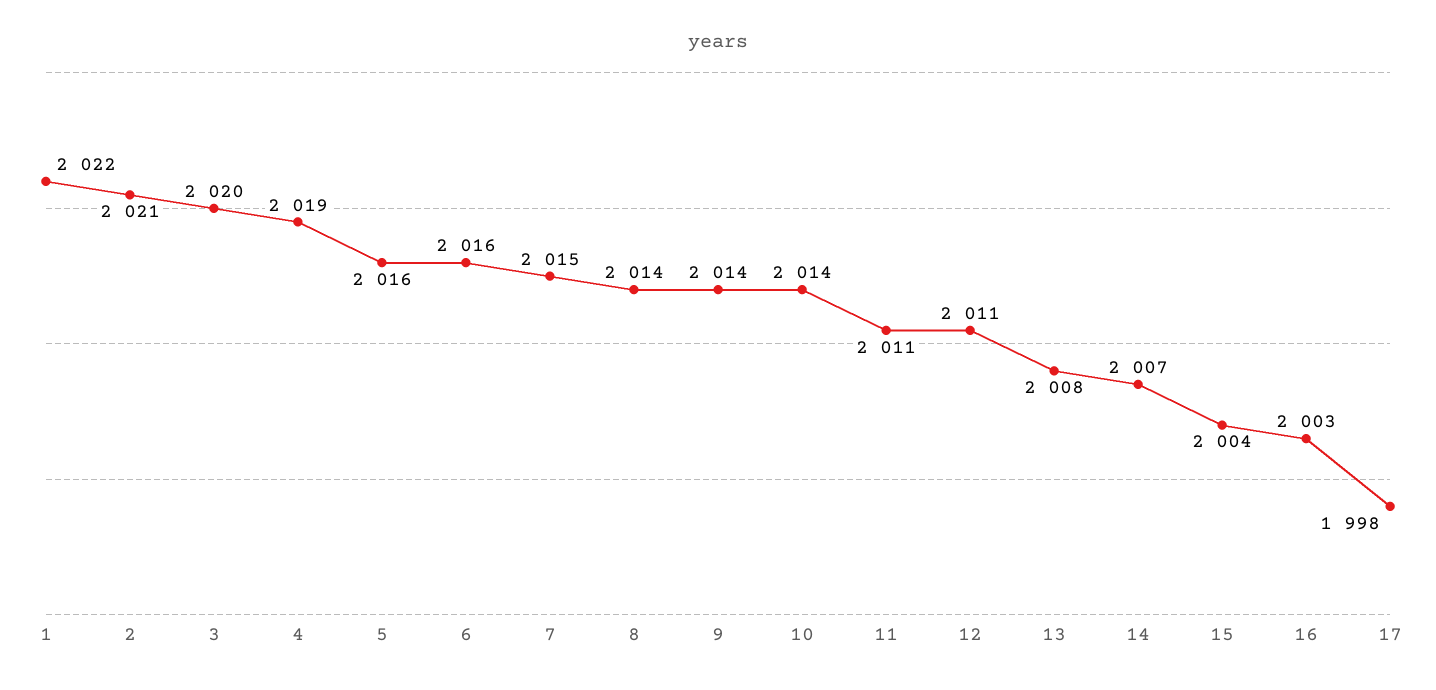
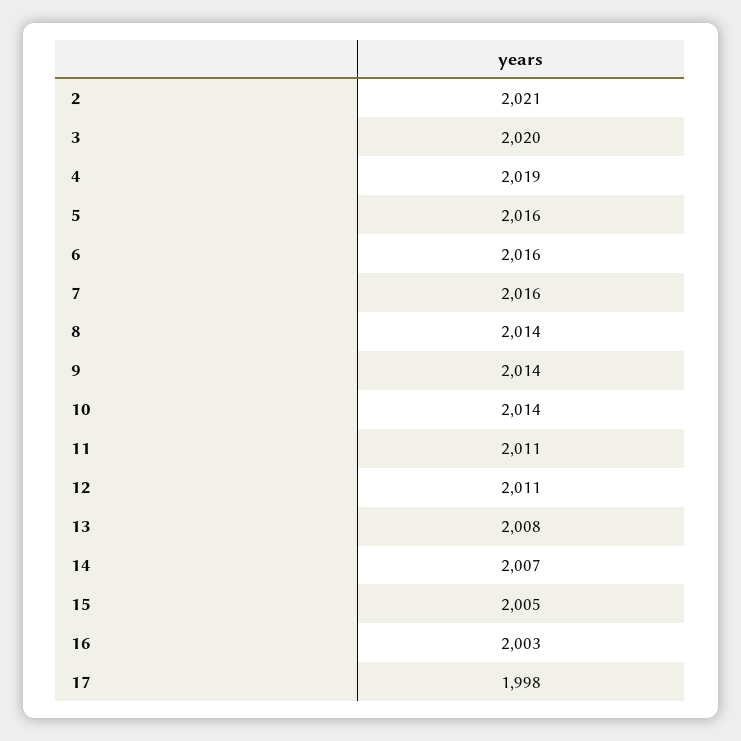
  {
-   "1": 2022,
    "2": 2021,
    "3": 2020,
    "4": 2019,
    "5": 2016,
    "6": 2016,
-   "7": 2015,
+   "7": 2016,
    "8": 2014,
    "9": 2014,
    "10": 2014,
    "11": 2011,
    "12": 2011,
    "13": 2008,
    "14": 2007,
-   "15": 2004,
+   "15": 2005,
    "16": 2003,
    "17": 1998
  }

